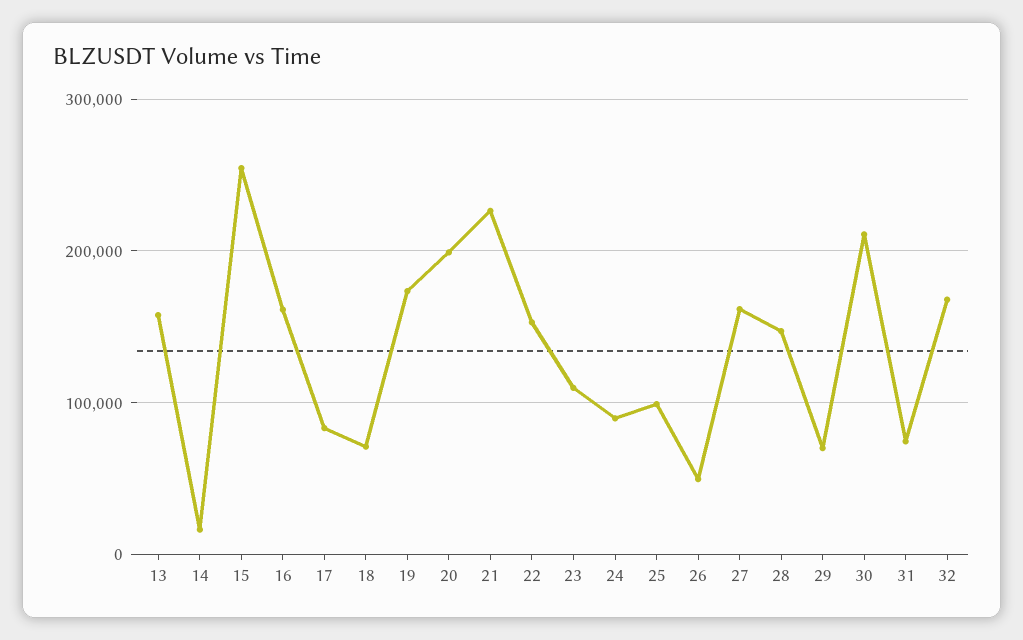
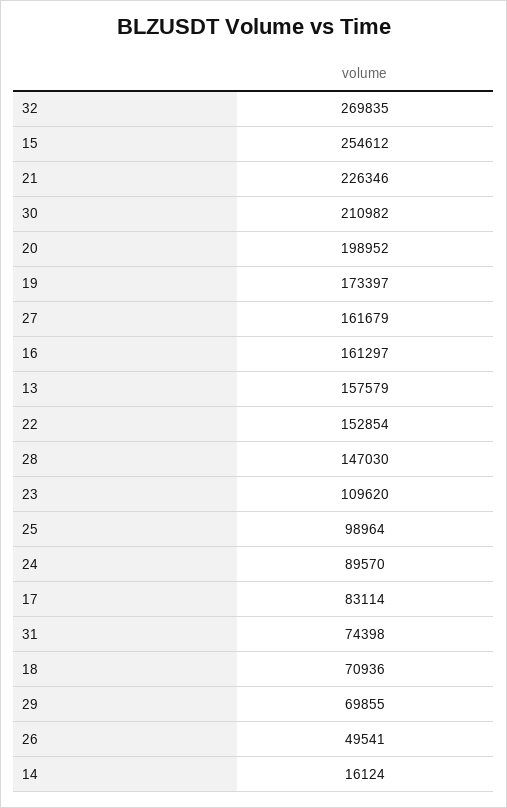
  {
    "13": 157579,
    "14": 16124,
    "15": 254612,
    "16": 161297,
    "17": 83114,
    "18": 70936,
    "19": 173397,
    "20": 198952,
    "21": 226346,
    "22": 152854,
    "23": 109620,
    "24": 89570,
    "25": 98964,
    "26": 49541,
    "27": 161679,
    "28": 147030,
    "29": 69855,
    "30": 210982,
    "31": 74398,
-   "32": 170000
+   "32": 269835
  }

